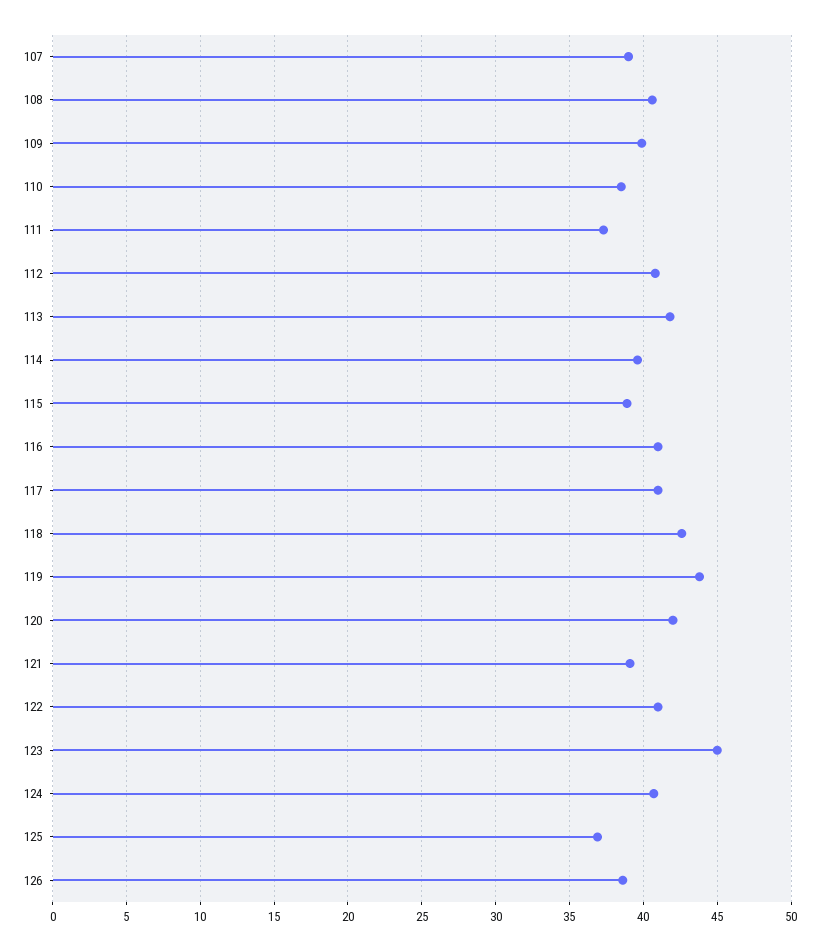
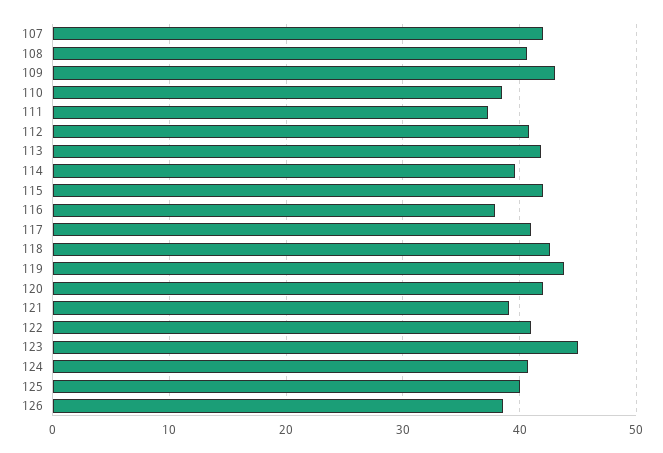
  {
-   "107": 39,
+   "107": 42,
    "108": 40.5,
-   "109": 40,
+   "109": 43,
    "110": 38.5,
    "111": 37.5,
    "112": 41,
    "113": 42,
    "114": 39.5,
-   "115": 39,
+   "115": 42,
-   "116": 41,
+   "116": 38,
    "117": 41,
    "118": 42.5,
    "119": 44,
    "120": 42,
    "121": 39,
    "122": 41,
    "123": 45,
    "124": 40.5,
-   "125": 37,
+   "125": 40,
    "126": 38.5
  }

